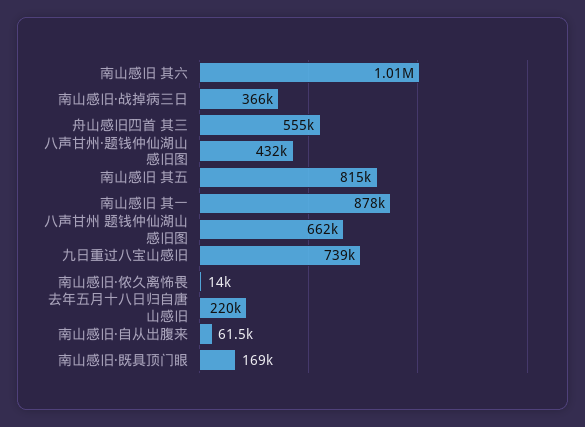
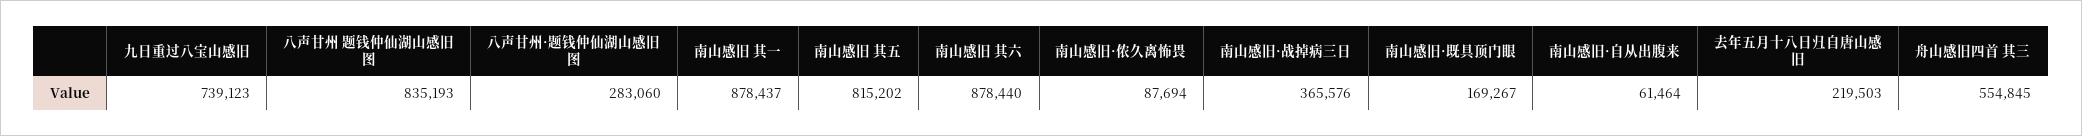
  {
-   "南山感旧 其六": 1010000,
+   "南山感旧 其六": 878440,
    "南山感旧·战掉病三日": 365576,
    "舟山感旧四首 其三": 554845,
-   "八声甘州·题钱仲仙湖山感旧图": 432000,
+   "八声甘州·题钱仲仙湖山感旧图": 283060,
    "南山感旧 其五": 815202,
    "南山感旧 其一": 878437,
-   "八声甘州 题钱仲仙湖山感旧图": 662000,
+   "八声甘州 题钱仲仙湖山感旧图": 835193,
    "九日重过八宝山感旧": 739123,
-   "南山感旧·侬久离怖畏": 14000,
+   "南山感旧·侬久离怖畏": 87694,
    "去年五月十八日归自唐山感旧": 219503,
    "南山感旧·自从出腹来": 61464,
    "南山感旧·既具顶门眼": 169267
  }

